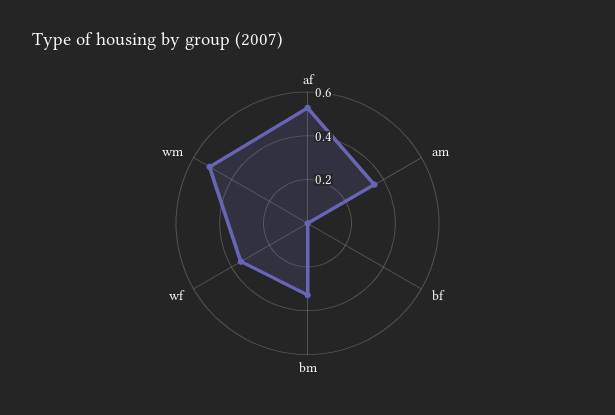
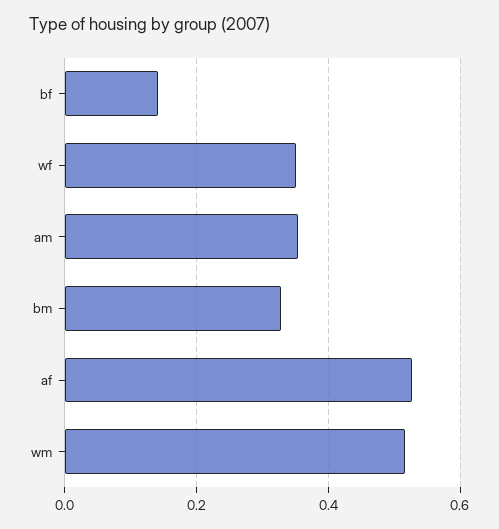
  {
    "af": 0.52,
    "am": 0.36,
-   "bf": 0,
+   "bf": 0.14,
    "bm": 0.32,
    "wf": 0.36,
    "wm": 0.52
  }

